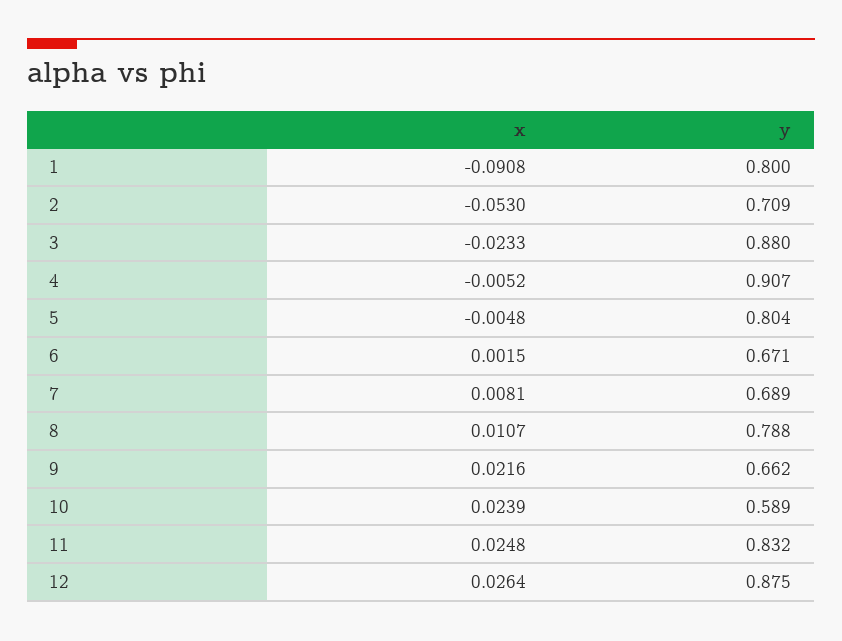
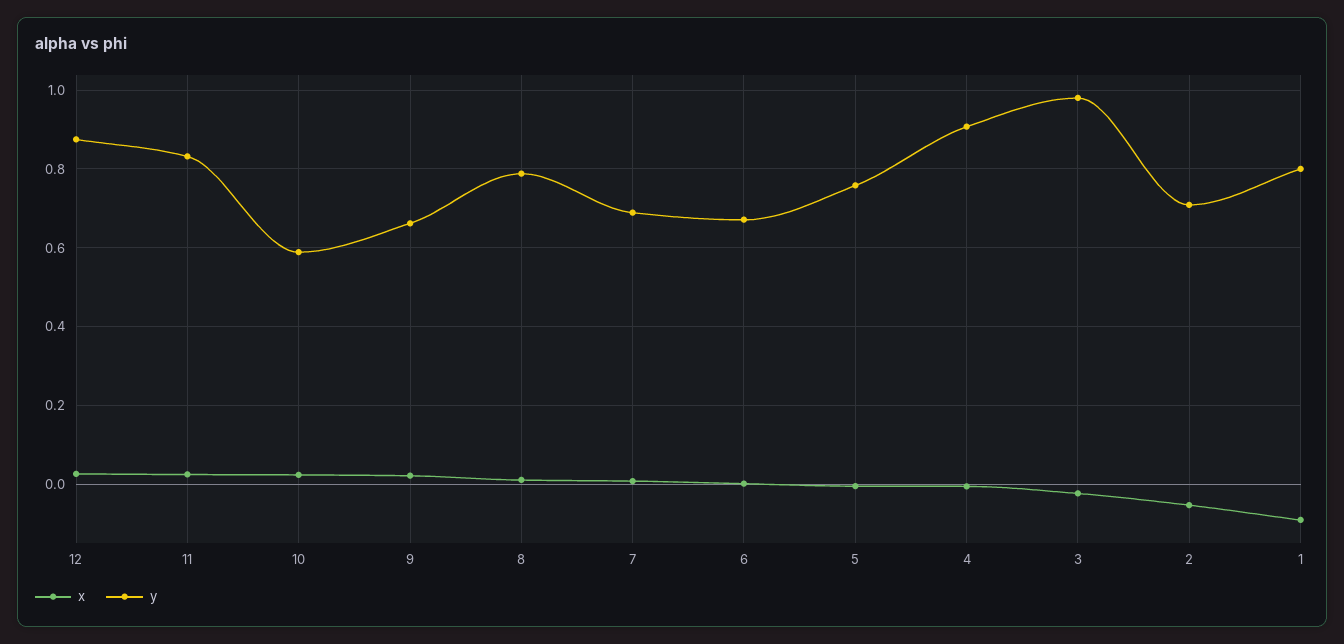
  {
    "x": {
      "1": -0.0908,
      "2": -0.053,
      "3": -0.0233,
      "4": -0.0052,
      "5": -0.0048,
      "6": 0.0015,
      "7": 0.0081,
      "8": 0.0107,
      "9": 0.0216,
      "10": 0.0239,
      "11": 0.0248,
      "12": 0.0264
    },
    "y": {
      "1": 0.8,
      "2": 0.709,
-     "3": 0.88,
+     "3": 0.98,
      "4": 0.907,
-     "5": 0.804,
+     "5": 0.76,
      "6": 0.671,
      "7": 0.689,
      "8": 0.788,
      "9": 0.662,
      "10": 0.589,
      "11": 0.832,
      "12": 0.875
    }
  }

